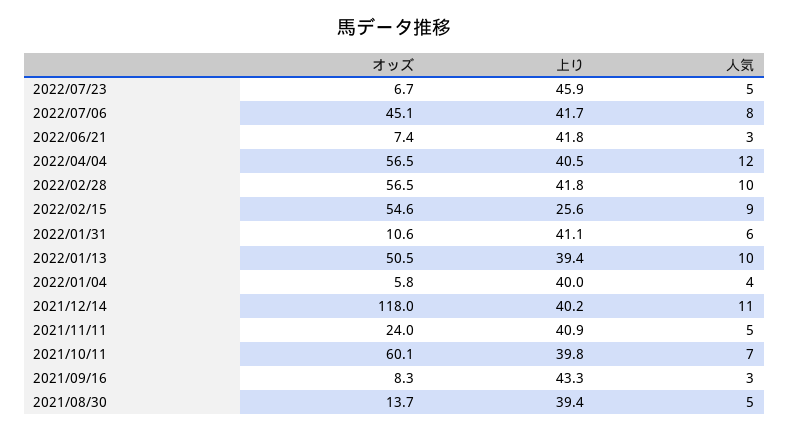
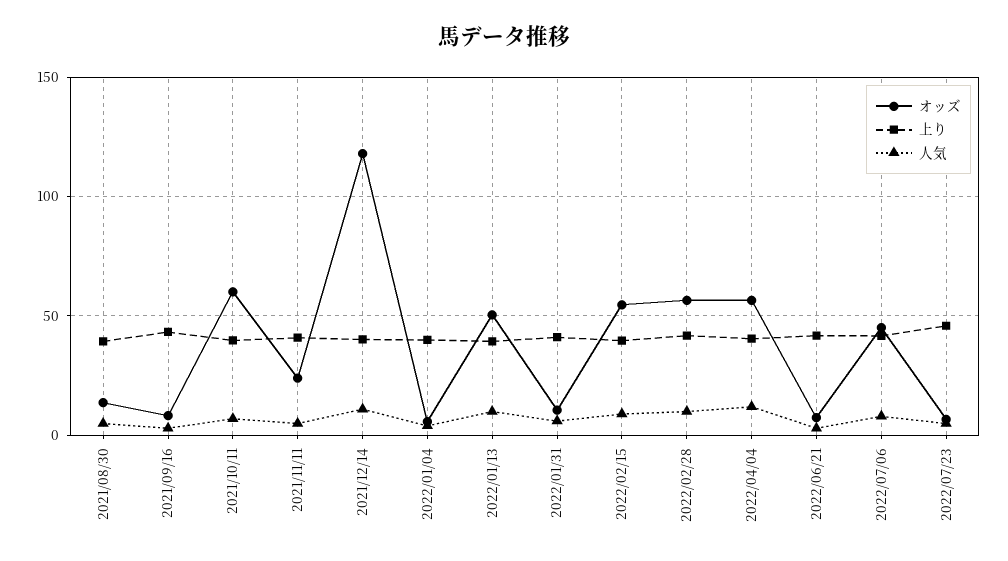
  {
    "オッズ": {
      "2022/07/23": 6.7,
      "2022/07/06": 45.1,
      "2022/06/21": 7.4,
      "2022/04/04": 56.5,
      "2022/02/28": 56.5,
      "2022/02/15": 54.6,
      "2022/01/31": 10.6,
      "2022/01/13": 50.5,
      "2022/01/04": 5.8,
      "2021/12/14": 118,
      "2021/11/11": 24,
      "2021/10/11": 60.1,
      "2021/09/16": 8.3,
      "2021/08/30": 13.7
    },
    "上り": {
      "2022/07/23": 45.9,
      "2022/07/06": 41.7,
      "2022/06/21": 41.8,
      "2022/04/04": 40.5,
      "2022/02/28": 41.8,
-     "2022/02/15": 25.6,
+     "2022/02/15": 40,
      "2022/01/31": 41.1,
      "2022/01/13": 39.4,
      "2022/01/04": 40,
      "2021/12/14": 40.2,
      "2021/11/11": 40.9,
      "2021/10/11": 39.8,
      "2021/09/16": 43.3,
      "2021/08/30": 39.4
    },
    "人気": {
      "2022/07/23": 5,
      "2022/07/06": 8,
      "2022/06/21": 3,
      "2022/04/04": 12,
      "2022/02/28": 10,
      "2022/02/15": 9,
      "2022/01/31": 6,
      "2022/01/13": 10,
      "2022/01/04": 4,
      "2021/12/14": 11,
      "2021/11/11": 5,
      "2021/10/11": 7,
      "2021/09/16": 3,
      "2021/08/30": 5
    }
  }

